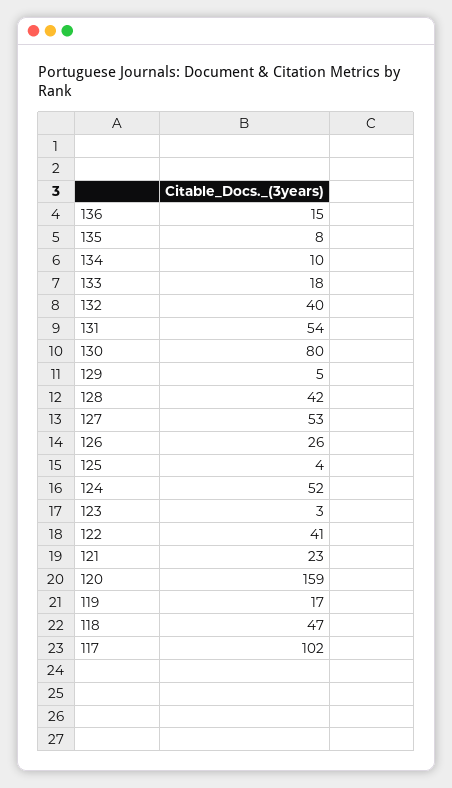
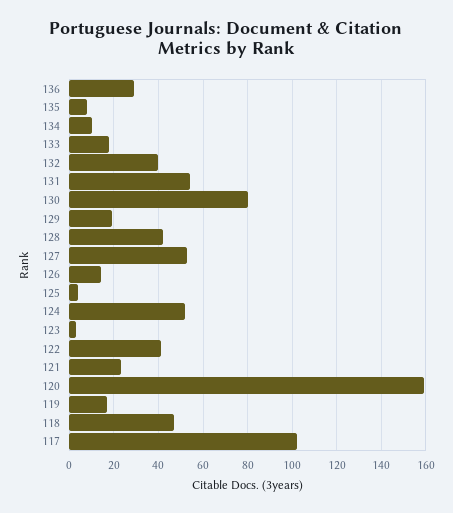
  {
-   "136": 15,
+   "136": 30,
    "135": 8,
    "134": 10,
    "133": 18,
    "132": 40,
    "131": 54,
    "130": 80,
-   "129": 5,
+   "129": 20,
    "128": 42,
    "127": 53,
-   "126": 26,
+   "126": 15,
    "125": 4,
    "124": 52,
    "123": 3,
    "122": 41,
    "121": 23,
    "120": 159,
    "119": 17,
    "118": 47,
    "117": 102
  }

